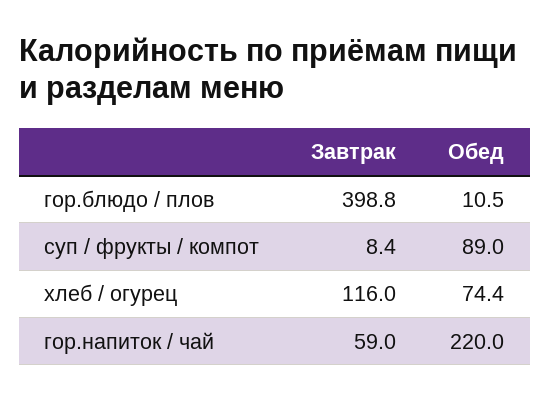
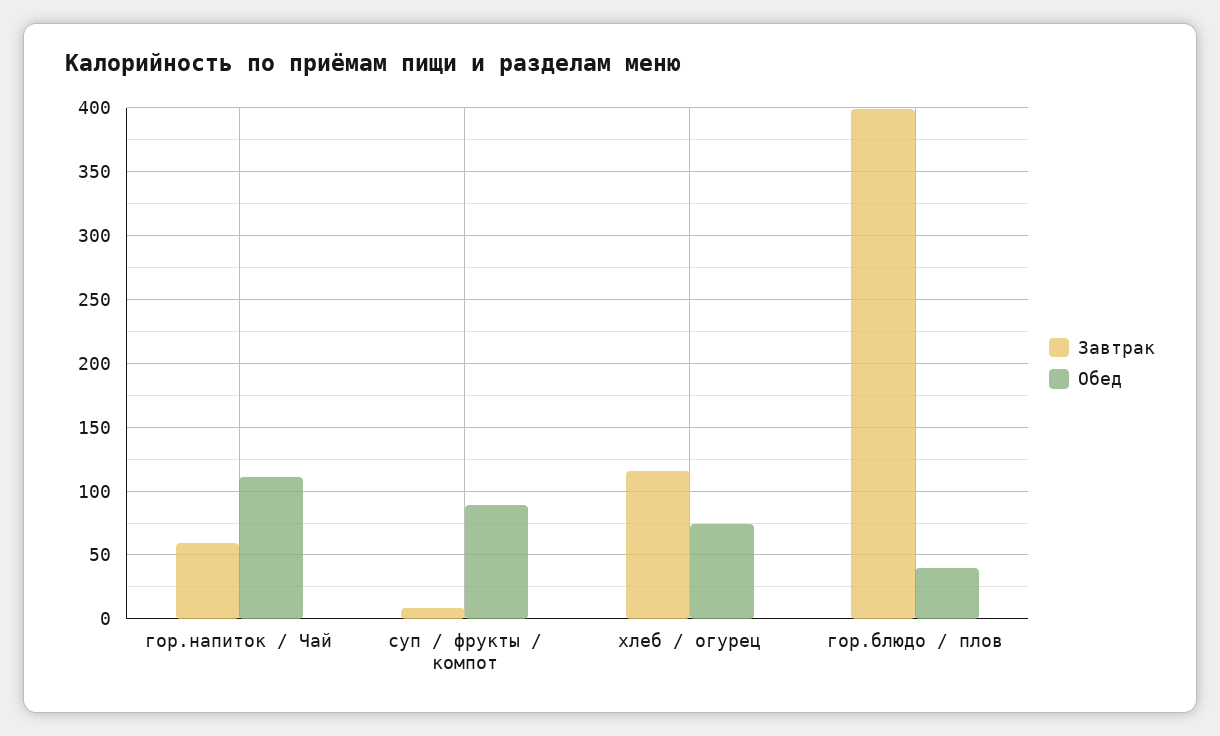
  {
    "Завтрак": {
      "гор.блюдо / плов": 398.8,
      "суп / фрукты / компот": 8.4,
      "хлеб / огурец": 116,
      "гор.напиток / чай": 59
    },
    "Обед": {
-     "гор.блюдо / плов": 10.5,
+     "гор.блюдо / плов": 40,
      "суп / фрукты / компот": 89,
      "хлеб / огурец": 74.4,
-     "гор.напиток / чай": 220
+     "гор.напиток / чай": 110
    }
  }

